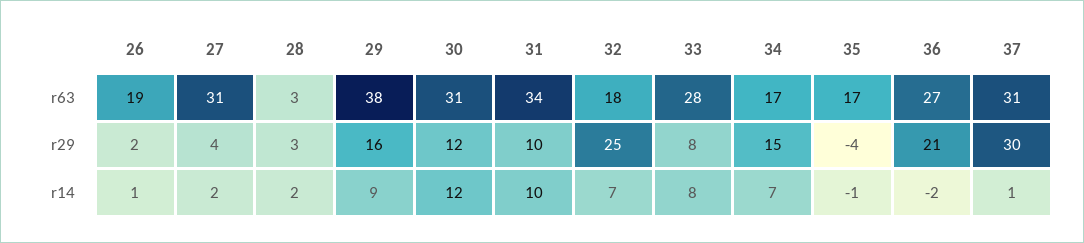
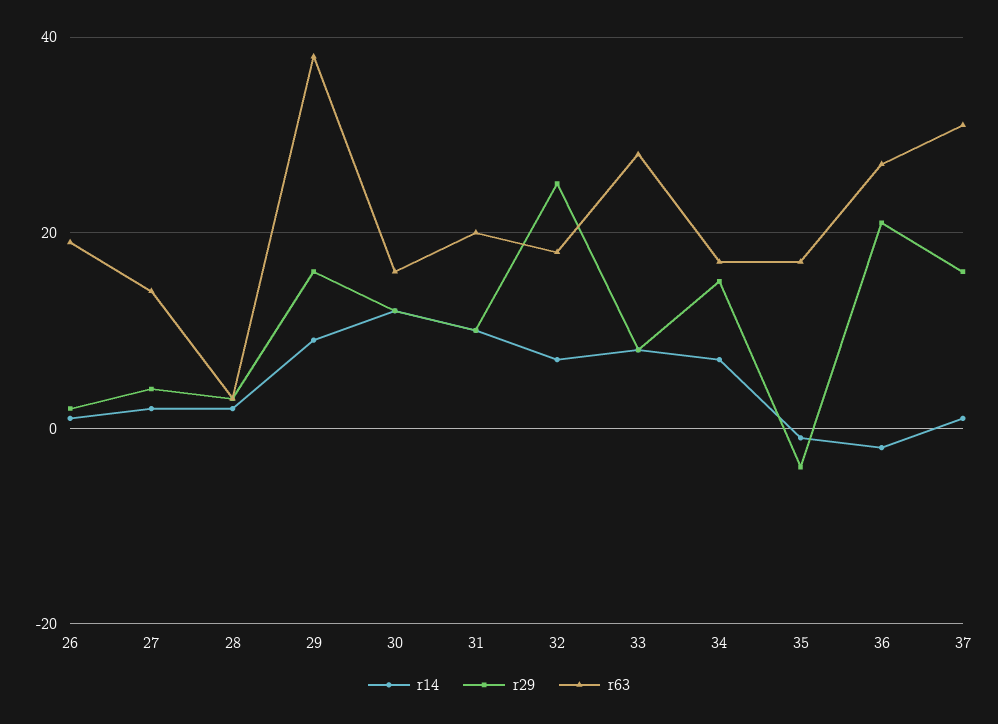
  {
    "r63": {
      "26": 19,
-     "27": 31,
+     "27": 15,
      "28": 3,
      "29": 38,
-     "30": 31,
+     "30": 15,
-     "31": 34,
+     "31": 20,
      "32": 18,
      "33": 28,
      "34": 17,
      "35": 17,
      "36": 27,
      "37": 31
    },
    "r29": {
      "26": 2,
      "27": 4,
      "28": 3,
      "29": 16,
      "30": 12,
      "31": 10,
      "32": 25,
      "33": 8,
      "34": 15,
      "35": -4,
      "36": 21,
-     "37": 30
+     "37": 15
    },
    "r14": {
      "26": 1,
      "27": 2,
      "28": 2,
      "29": 9,
      "30": 12,
      "31": 10,
      "32": 7,
      "33": 8,
      "34": 7,
      "35": -1,
      "36": -2,
      "37": 1
    }
  }

